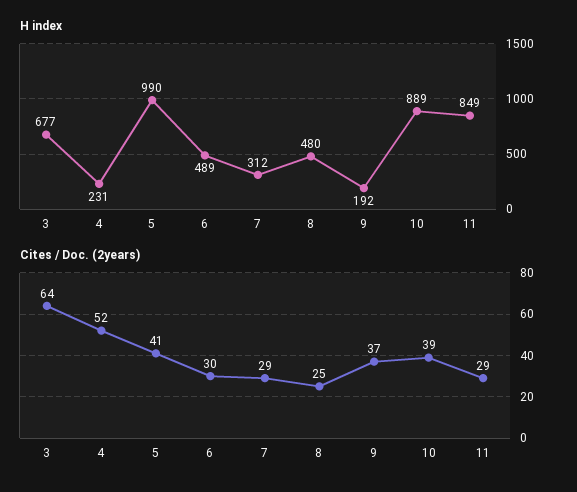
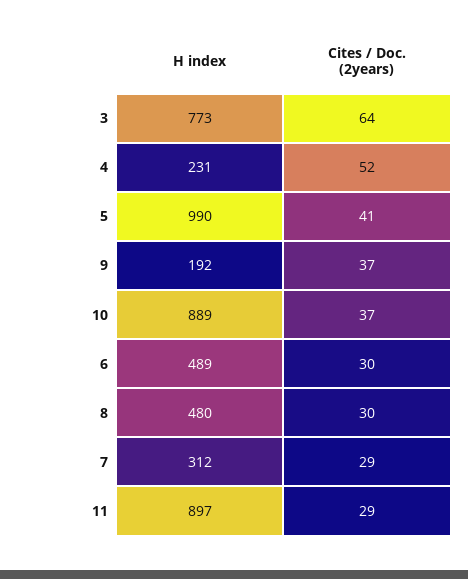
  {
    "H index": {
-     "3": 677,
+     "3": 773,
      "4": 231,
      "5": 990,
      "6": 489,
      "7": 312,
      "8": 480,
      "9": 192,
      "10": 889,
-     "11": 849
+     "11": 897
    },
    "Cites / Doc. (2years)": {
      "3": 64,
      "4": 52,
      "5": 41,
      "6": 30,
      "7": 29,
-     "8": 25,
+     "8": 30,
      "9": 37,
-     "10": 39,
+     "10": 37,
      "11": 29
    }
  }

